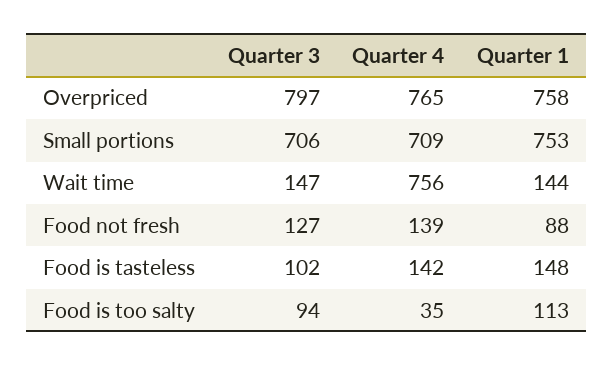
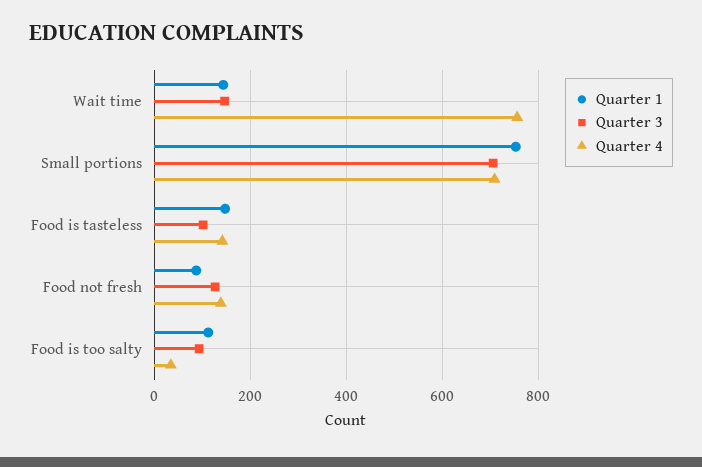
  {
    "Quarter 3": {
-     "Overpriced": 797,
      "Small portions": 706,
      "Wait time": 147,
      "Food not fresh": 127,
      "Food is tasteless": 102,
      "Food is too salty": 94
    },
    "Quarter 4": {
-     "Overpriced": 765,
      "Small portions": 709,
      "Wait time": 756,
      "Food not fresh": 139,
      "Food is tasteless": 142,
      "Food is too salty": 35
    },
    "Quarter 1": {
-     "Overpriced": 758,
      "Small portions": 753,
      "Wait time": 144,
      "Food not fresh": 88,
      "Food is tasteless": 148,
      "Food is too salty": 113
    }
  }

